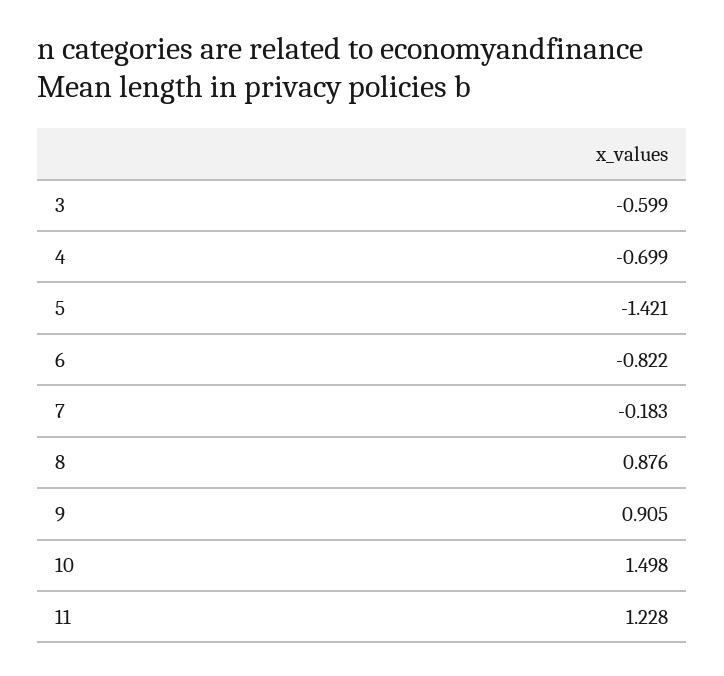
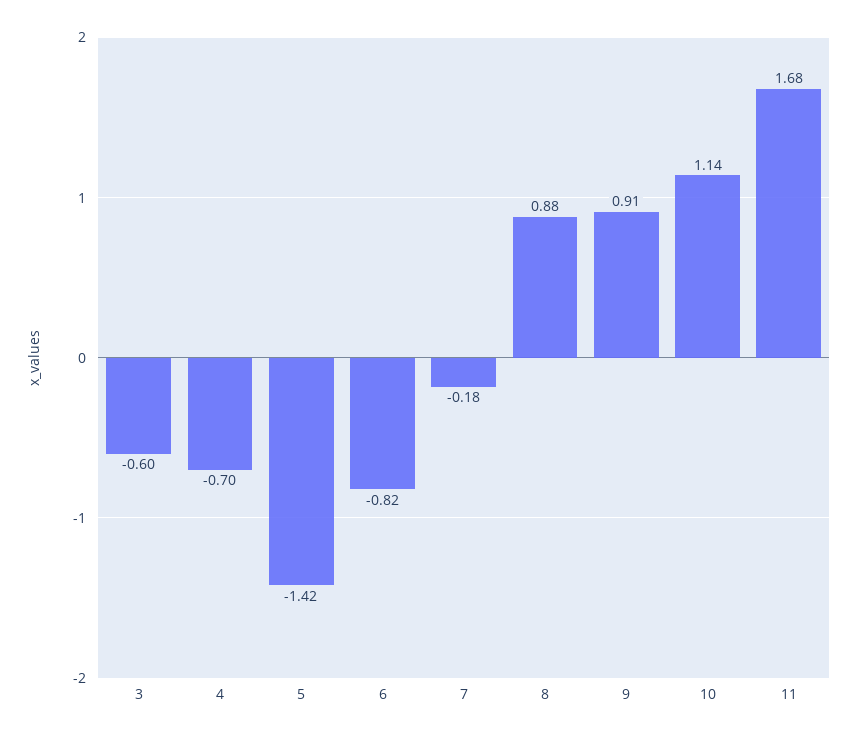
  {
    "3": -0.599,
    "4": -0.699,
    "5": -1.421,
    "6": -0.822,
    "7": -0.183,
    "8": 0.876,
    "9": 0.905,
-   "10": 1.498,
+   "10": 1.14,
-   "11": 1.228
+   "11": 1.68
  }

